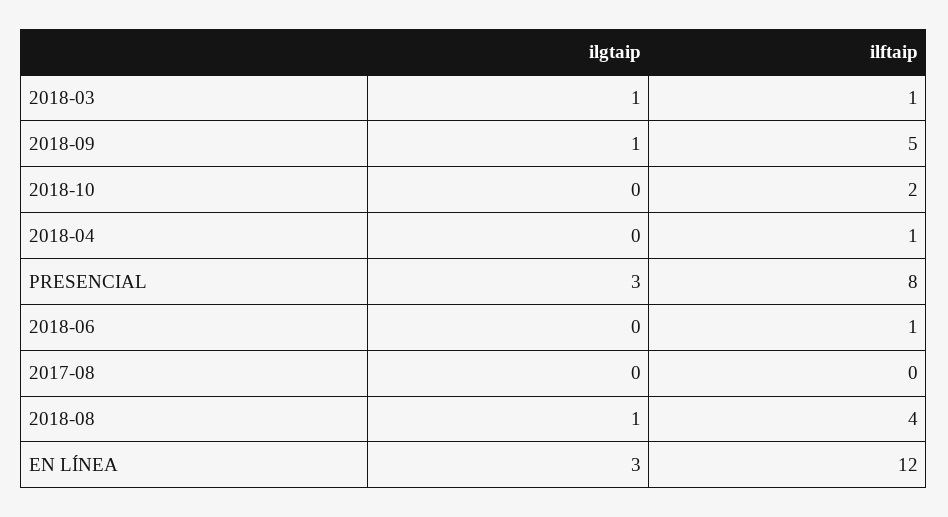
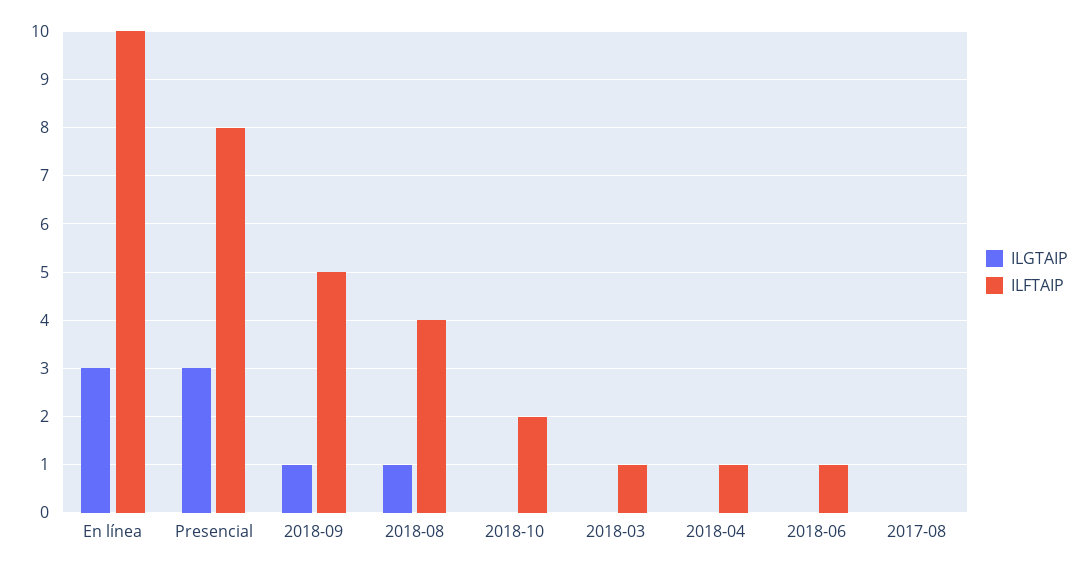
  {
    "ilgtaip": {
-     "2018-03": 1,
+     "2018-03": 0,
      "2018-09": 1,
      "2018-10": 0,
      "2018-04": 0,
      "PRESENCIAL": 3,
      "2018-06": 0,
      "2017-08": 0,
      "2018-08": 1,
      "EN LÍNEA": 3
    },
    "ilftaip": {
      "2018-03": 1,
      "2018-09": 5,
      "2018-10": 2,
      "2018-04": 1,
      "PRESENCIAL": 8,
      "2018-06": 1,
      "2017-08": 0,
      "2018-08": 4,
-     "EN LÍNEA": 12
+     "EN LÍNEA": 10
    }
  }

